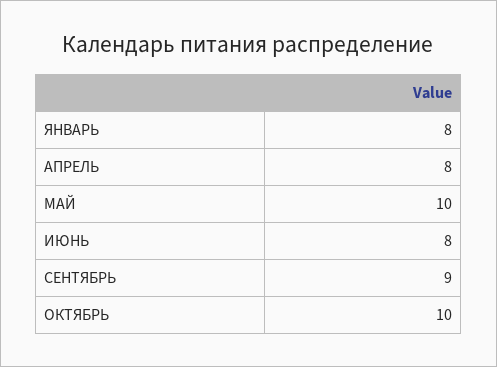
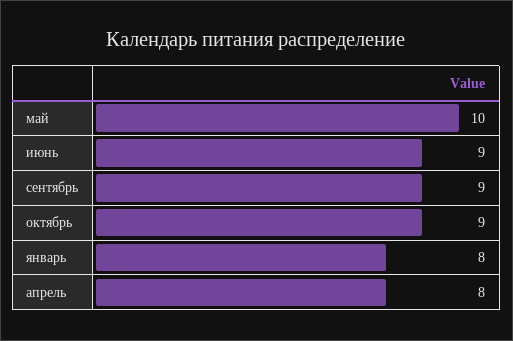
  {
    "ЯНВАРЬ": 8,
    "АПРЕЛЬ": 8,
    "МАЙ": 10,
-   "ИЮНЬ": 8,
+   "ИЮНЬ": 9,
    "СЕНТЯБРЬ": 9,
-   "ОКТЯБРЬ": 10
+   "ОКТЯБРЬ": 9
  }

